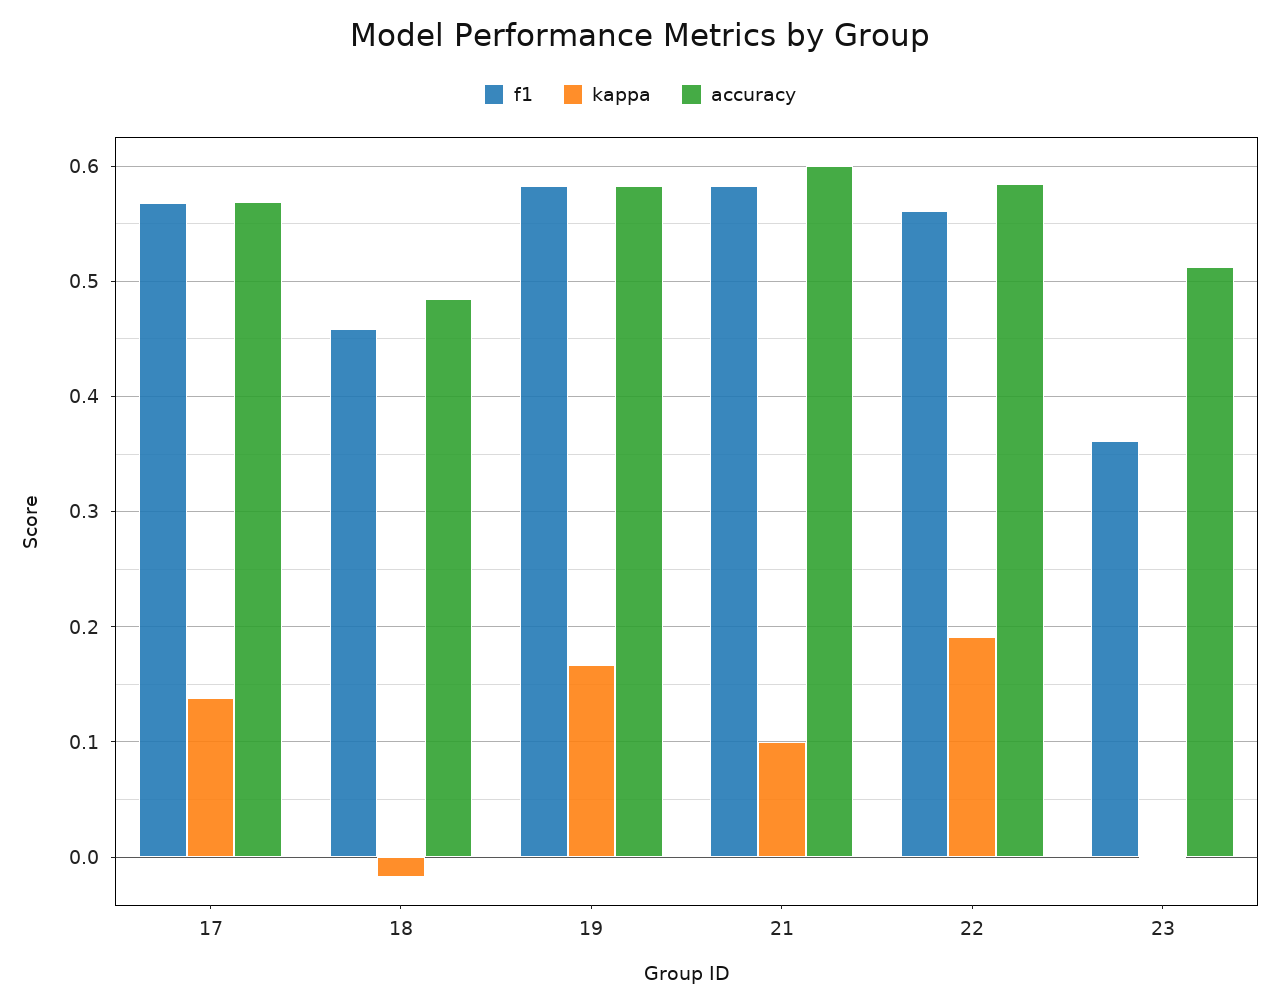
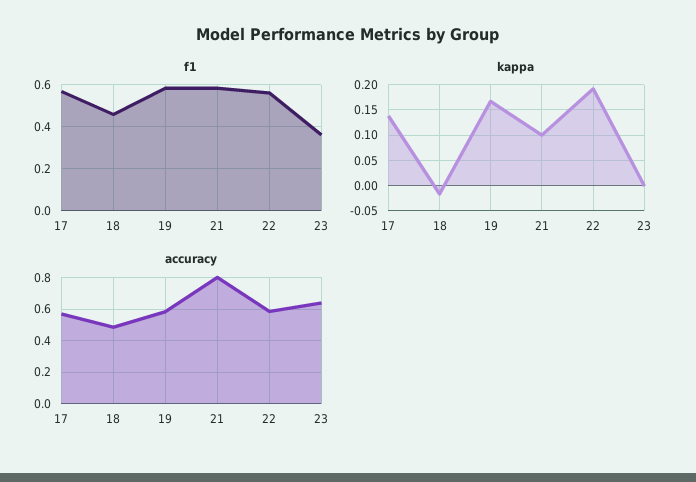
  {
    "f1": {
      "17": 0.57,
      "18": 0.46,
      "19": 0.58,
      "21": 0.58,
      "22": 0.56,
      "23": 0.36
    },
    "kappa": {
      "17": 0.14,
      "18": -0.02,
      "19": 0.17,
      "21": 0.1,
      "22": 0.19,
      "23": 0
    },
    "accuracy": {
      "17": 0.57,
      "18": 0.48,
      "19": 0.58,
-     "21": 0.6,
+     "21": 0.8,
      "22": 0.58,
-     "23": 0.51
+     "23": 0.65
    }
  }

